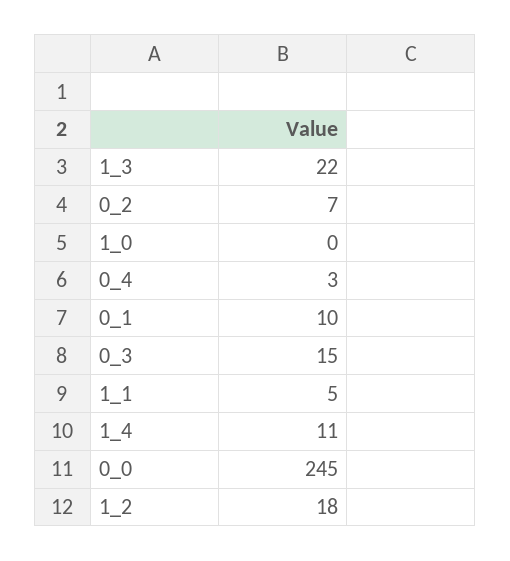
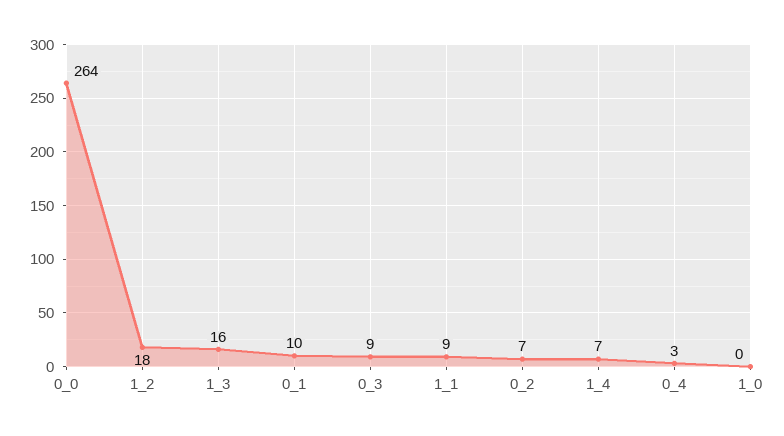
  {
-   "1_3": 22,
+   "1_3": 16,
    "0_2": 7,
    "1_0": 0,
    "0_4": 3,
    "0_1": 10,
-   "0_3": 15,
+   "0_3": 9,
-   "1_1": 5,
+   "1_1": 9,
-   "1_4": 11,
+   "1_4": 7,
-   "0_0": 245,
+   "0_0": 264,
    "1_2": 18
  }

